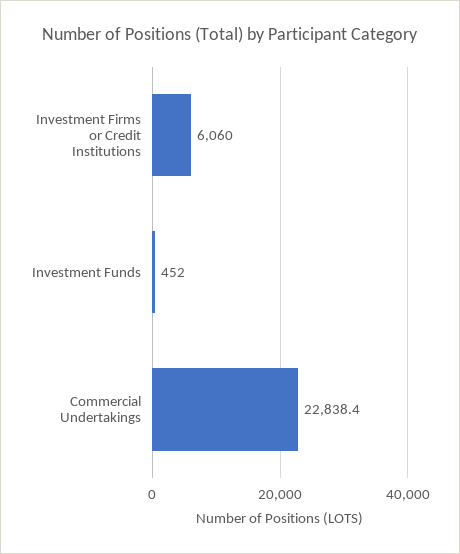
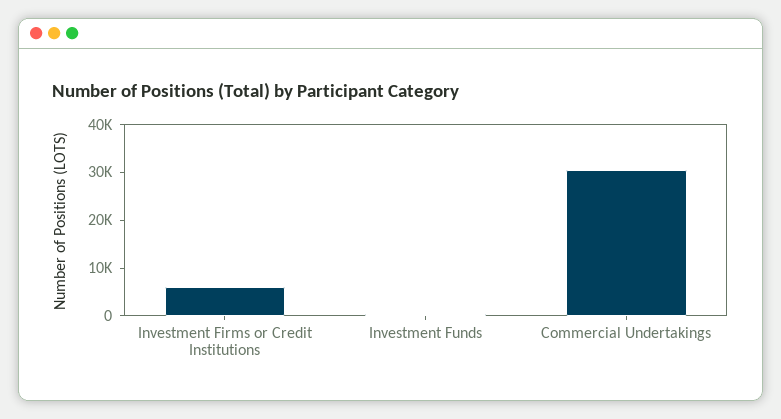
  {
    "Investment Firms or Credit Institutions": 6060,
    "Investment Funds": 452,
-   "Commercial Undertakings": 22838.4
+   "Commercial Undertakings": 30000
  }

